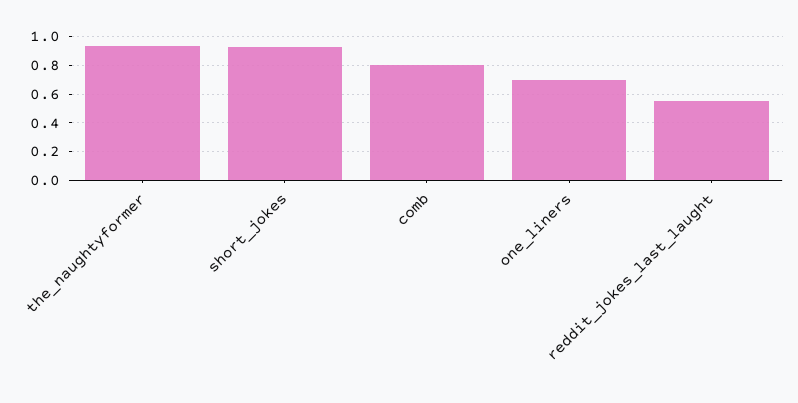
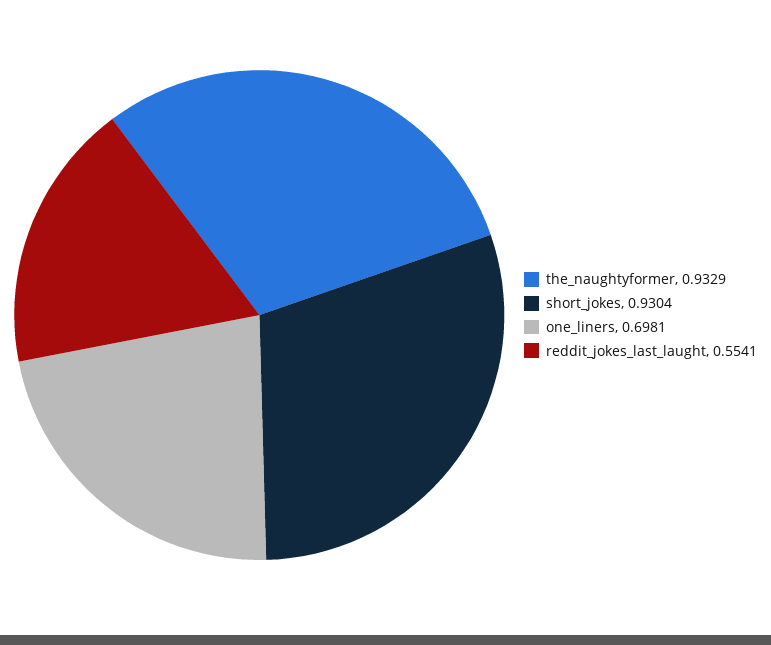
  {
    "the_naughtyformer": 0.9329,
    "short_jokes": 0.9304,
-   "comb": 0.8,
    "one_liners": 0.6981,
    "reddit_jokes_last_laught": 0.5541
  }

